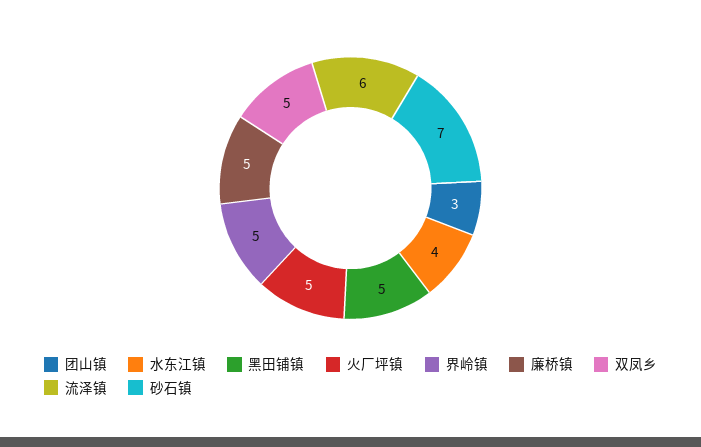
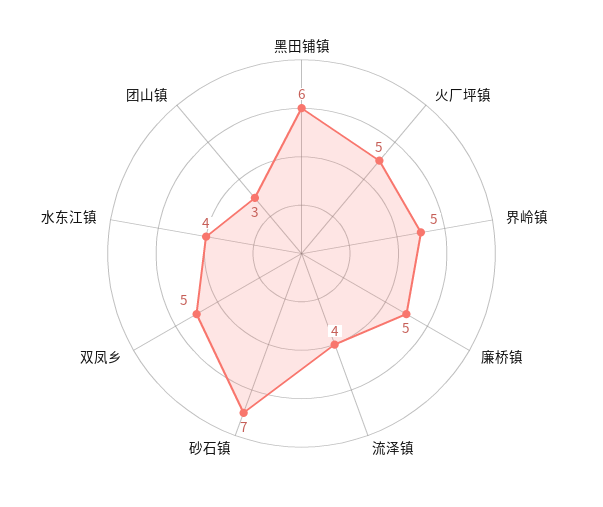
  {
    "团山镇": 3,
    "水东江镇": 4,
-   "黑田铺镇": 5,
+   "黑田铺镇": 6,
    "火厂坪镇": 5,
    "界岭镇": 5,
    "廉桥镇": 5,
    "双凤乡": 5,
-   "流泽镇": 6,
+   "流泽镇": 4,
    "砂石镇": 7
  }

